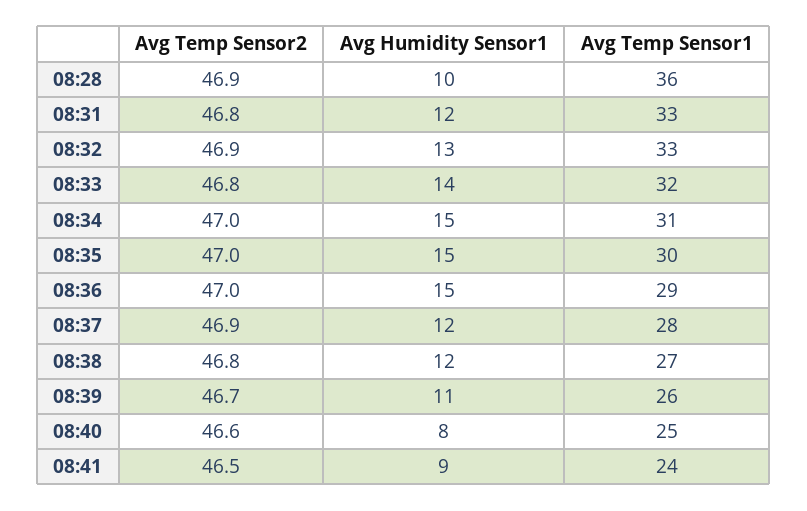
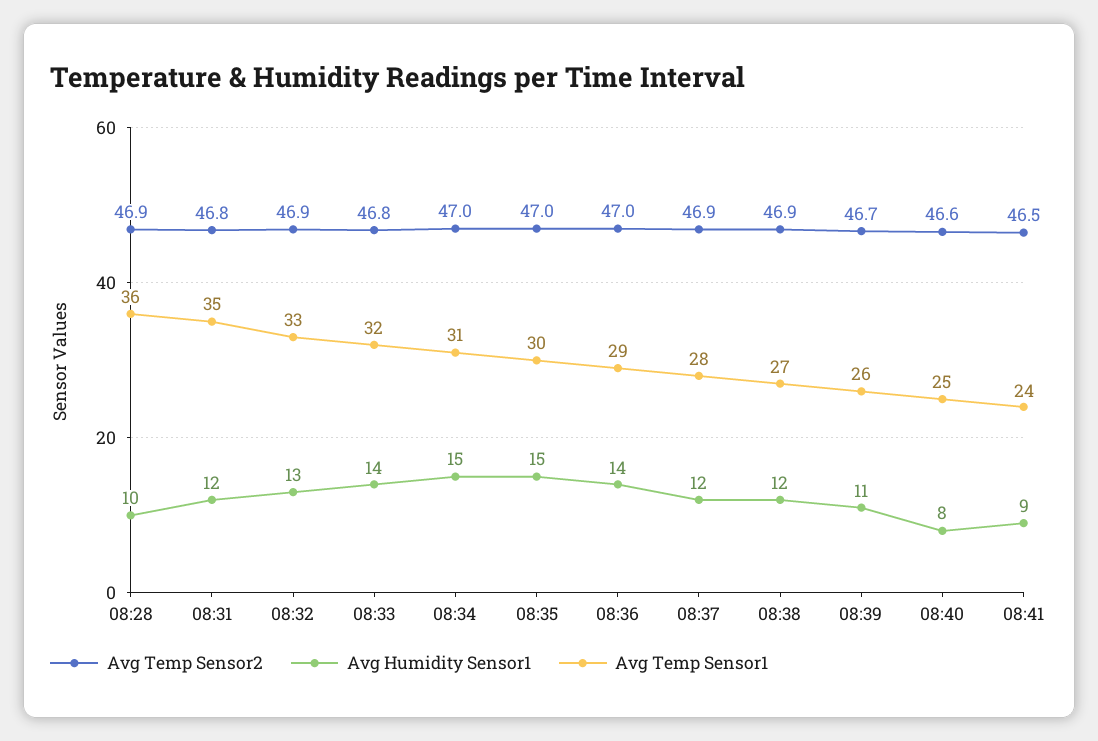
  {
    "Avg Temp Sensor2": {
      "08:28": 46.9,
      "08:31": 46.8,
      "08:32": 46.9,
      "08:33": 46.8,
      "08:34": 47,
      "08:35": 47,
      "08:36": 47,
      "08:37": 46.9,
-     "08:38": 46.8,
+     "08:38": 46.9,
      "08:39": 46.7,
      "08:40": 46.6,
      "08:41": 46.5
    },
    "Avg Humidity Sensor1": {
      "08:28": 10,
      "08:31": 12,
      "08:32": 13,
      "08:33": 14,
      "08:34": 15,
      "08:35": 15,
-     "08:36": 15,
+     "08:36": 14,
      "08:37": 12,
      "08:38": 12,
      "08:39": 11,
      "08:40": 8,
      "08:41": 9
    },
    "Avg Temp Sensor1": {
      "08:28": 36,
-     "08:31": 33,
+     "08:31": 35,
      "08:32": 33,
      "08:33": 32,
      "08:34": 31,
      "08:35": 30,
      "08:36": 29,
      "08:37": 28,
      "08:38": 27,
      "08:39": 26,
      "08:40": 25,
      "08:41": 24
    }
  }

